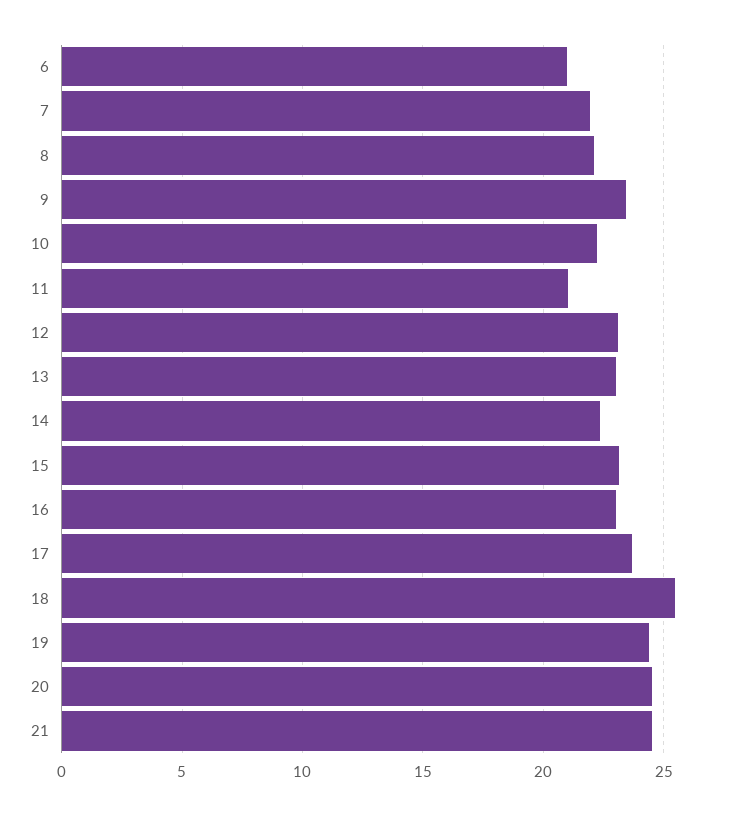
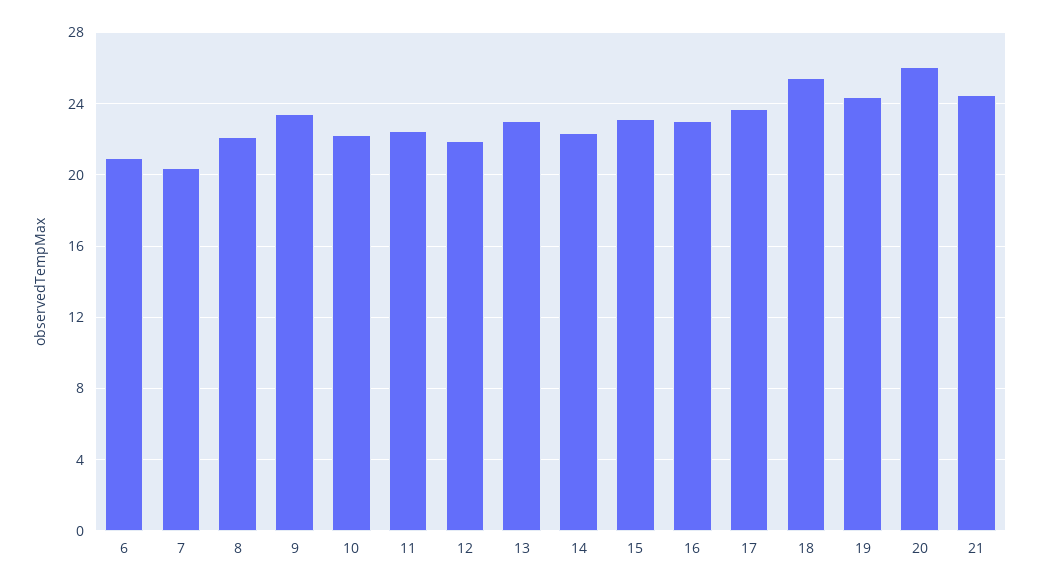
  {
    "6": 21,
-   "7": 22,
+   "7": 20.5,
    "8": 22,
    "9": 23.5,
    "10": 22,
-   "11": 21,
+   "11": 22.5,
-   "12": 23,
+   "12": 22,
    "13": 23,
    "14": 22.5,
    "15": 23,
    "16": 23,
    "17": 23.5,
    "18": 25.5,
    "19": 24.5,
-   "20": 24.5,
+   "20": 26,
    "21": 24.5
  }

